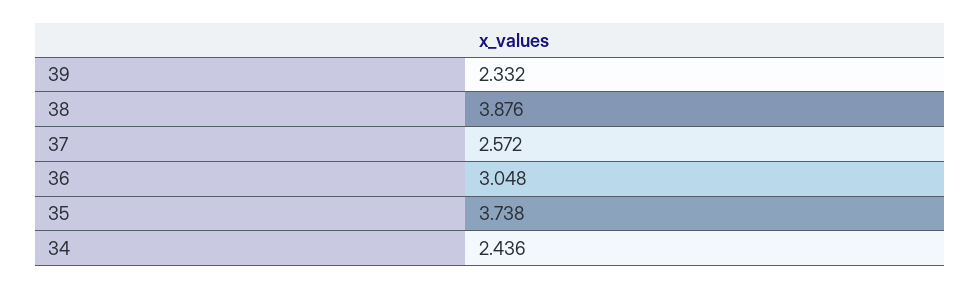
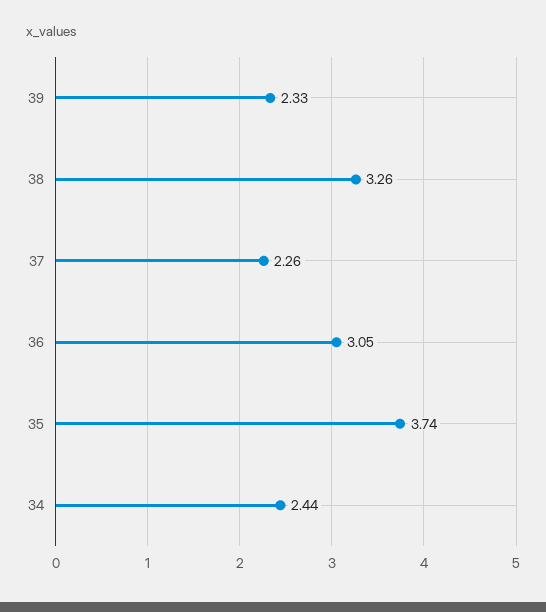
  {
    "39": 2.332,
-   "38": 3.876,
+   "38": 3.26,
-   "37": 2.572,
+   "37": 2.26,
    "36": 3.048,
    "35": 3.738,
    "34": 2.436
  }

